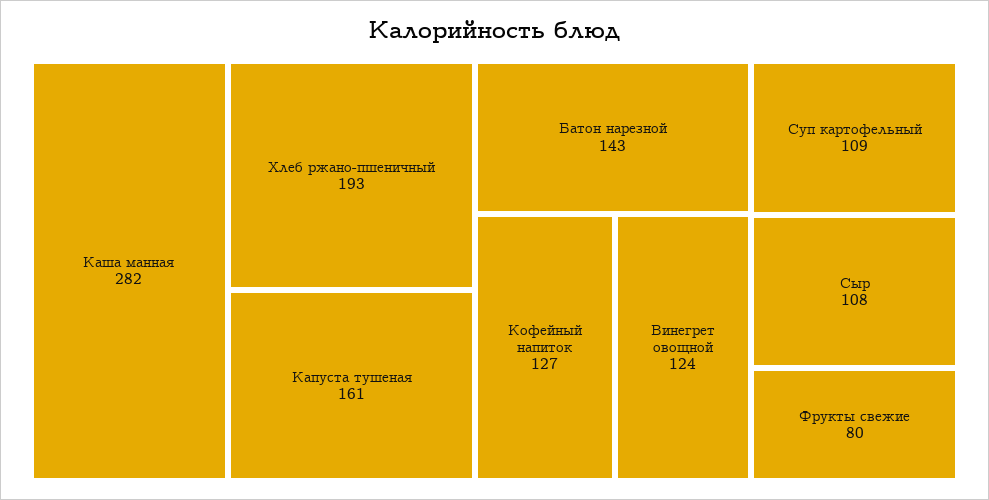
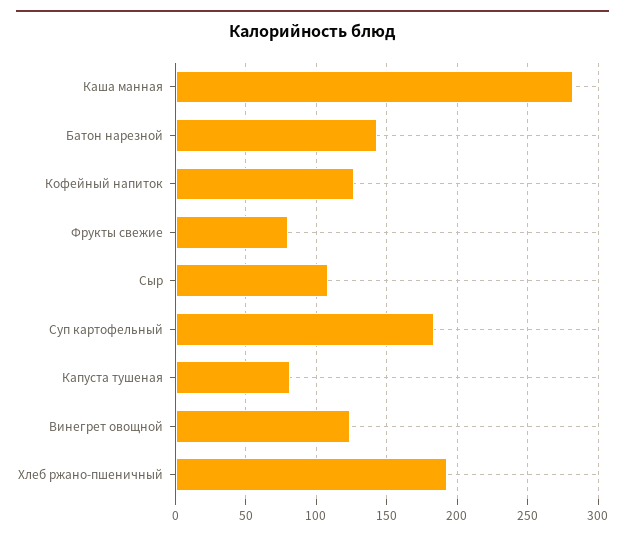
  {
    "Каша манная": 282,
    "Хлеб ржано-пшеничный": 193,
-   "Капуста тушеная": 161,
+   "Капуста тушеная": 80,
    "Батон нарезной": 143,
    "Кофейный напиток": 127,
    "Винегрет овощной": 124,
-   "Суп картофельный": 109,
+   "Суп картофельный": 185,
    "Сыр": 108,
    "Фрукты свежие": 80
  }

